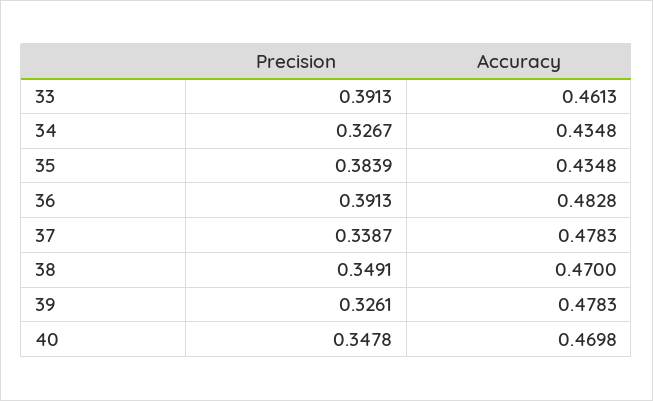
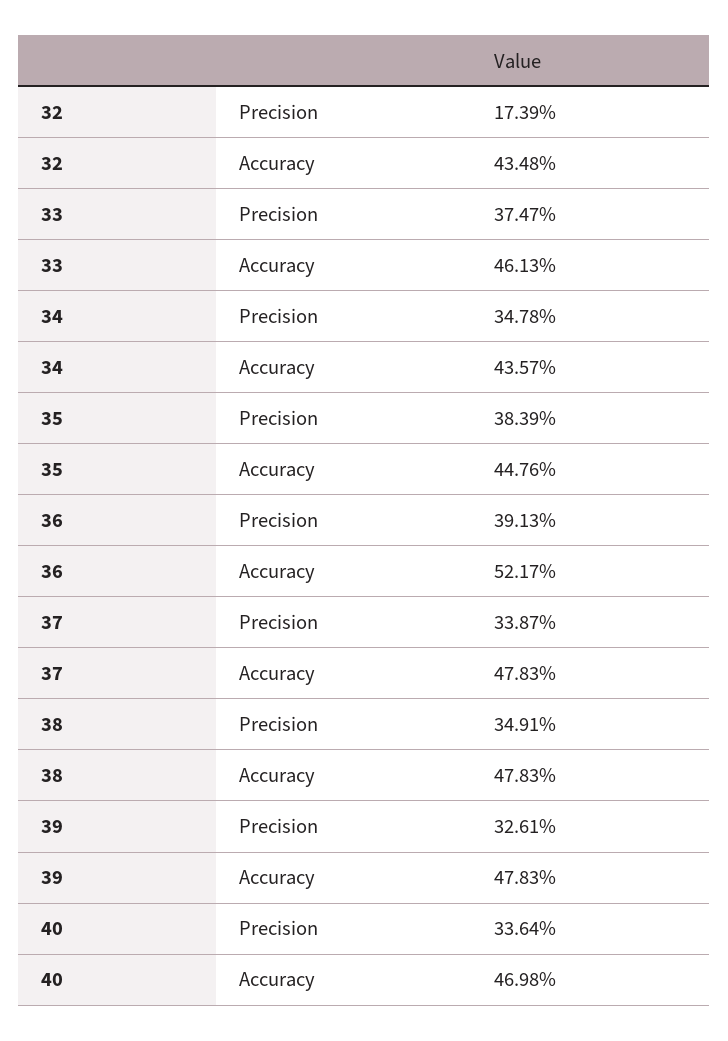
  {
    "Precision": {
-     "33": 0.3913,
+     "33": 0.3747,
-     "34": 0.3267,
+     "34": 0.3478,
      "35": 0.3839,
      "36": 0.3913,
      "37": 0.3387,
      "38": 0.3491,
      "39": 0.3261,
-     "40": 0.3478
+     "40": 0.3364,
+     "32": 0.1739
    },
    "Accuracy": {
      "33": 0.4613,
-     "34": 0.4348,
+     "34": 0.4357,
-     "35": 0.4348,
+     "35": 0.4476,
-     "36": 0.4828,
+     "36": 0.5217,
      "37": 0.4783,
-     "38": 0.47,
+     "38": 0.4783,
      "39": 0.4783,
-     "40": 0.4698
+     "40": 0.4698,
+     "32": 0.4348
    }
  }

